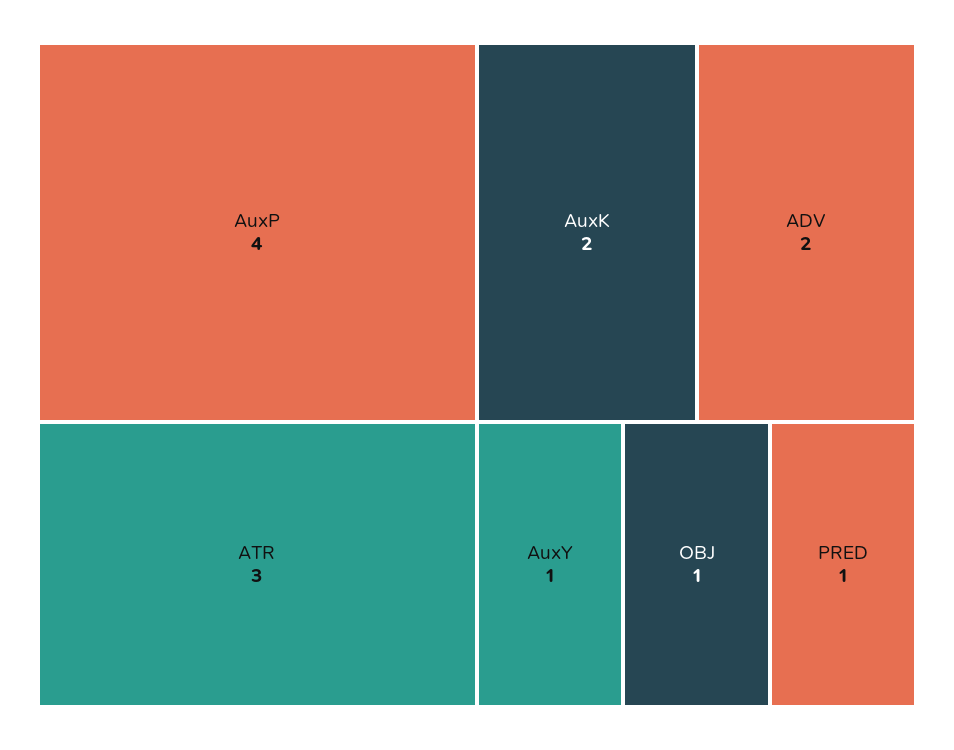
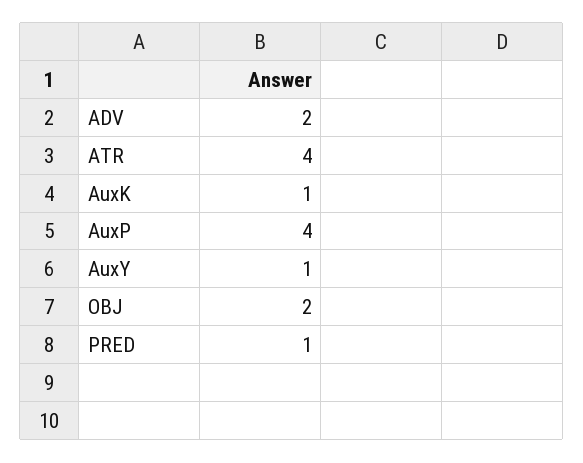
  {
    "AuxP": 4,
-   "ATR": 3,
+   "ATR": 4,
-   "AuxK": 2,
+   "AuxK": 1,
    "ADV": 2,
    "AuxY": 1,
-   "OBJ": 1,
+   "OBJ": 2,
    "PRED": 1
  }

